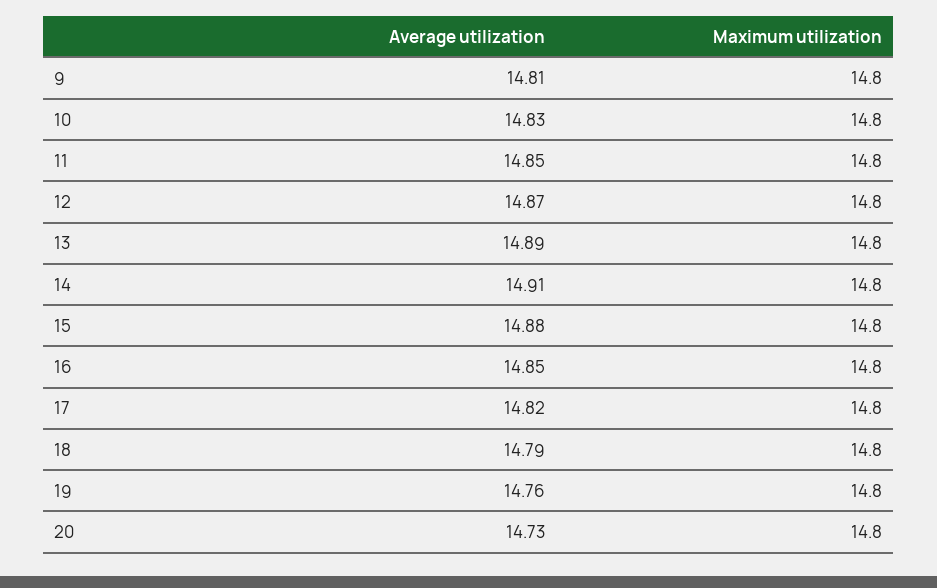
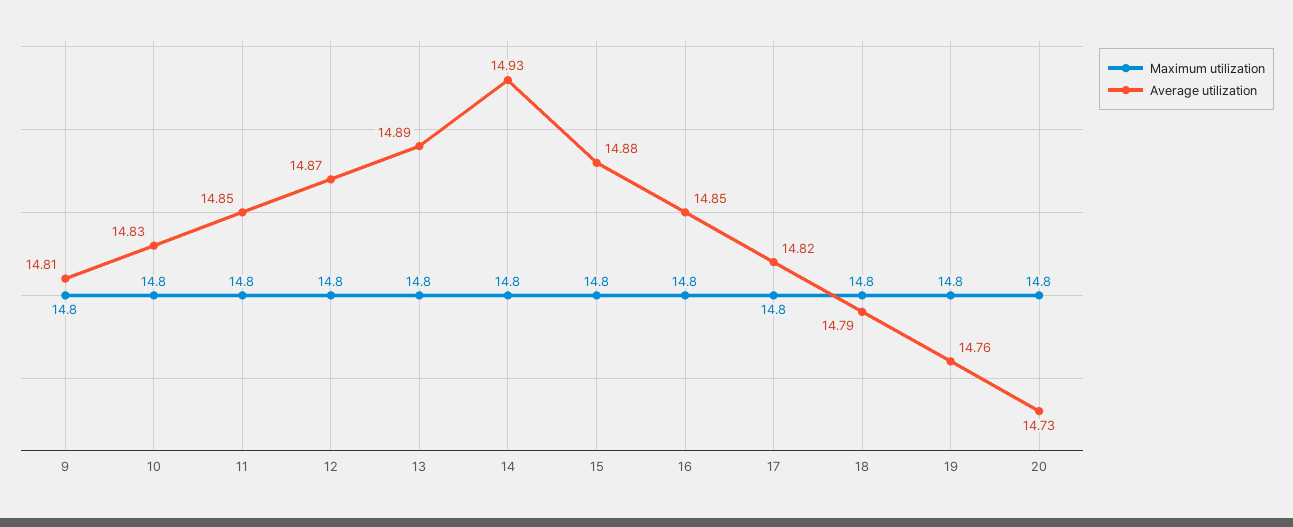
  {
    "Average utilization": {
      "9": 14.81,
      "10": 14.83,
      "11": 14.85,
      "12": 14.87,
      "13": 14.89,
-     "14": 14.91,
+     "14": 14.93,
      "15": 14.88,
      "16": 14.85,
      "17": 14.82,
      "18": 14.79,
      "19": 14.76,
      "20": 14.73
    },
    "Maximum utilization": {
      "9": 14.8,
      "10": 14.8,
      "11": 14.8,
      "12": 14.8,
      "13": 14.8,
      "14": 14.8,
      "15": 14.8,
      "16": 14.8,
      "17": 14.8,
      "18": 14.8,
      "19": 14.8,
      "20": 14.8
    }
  }

